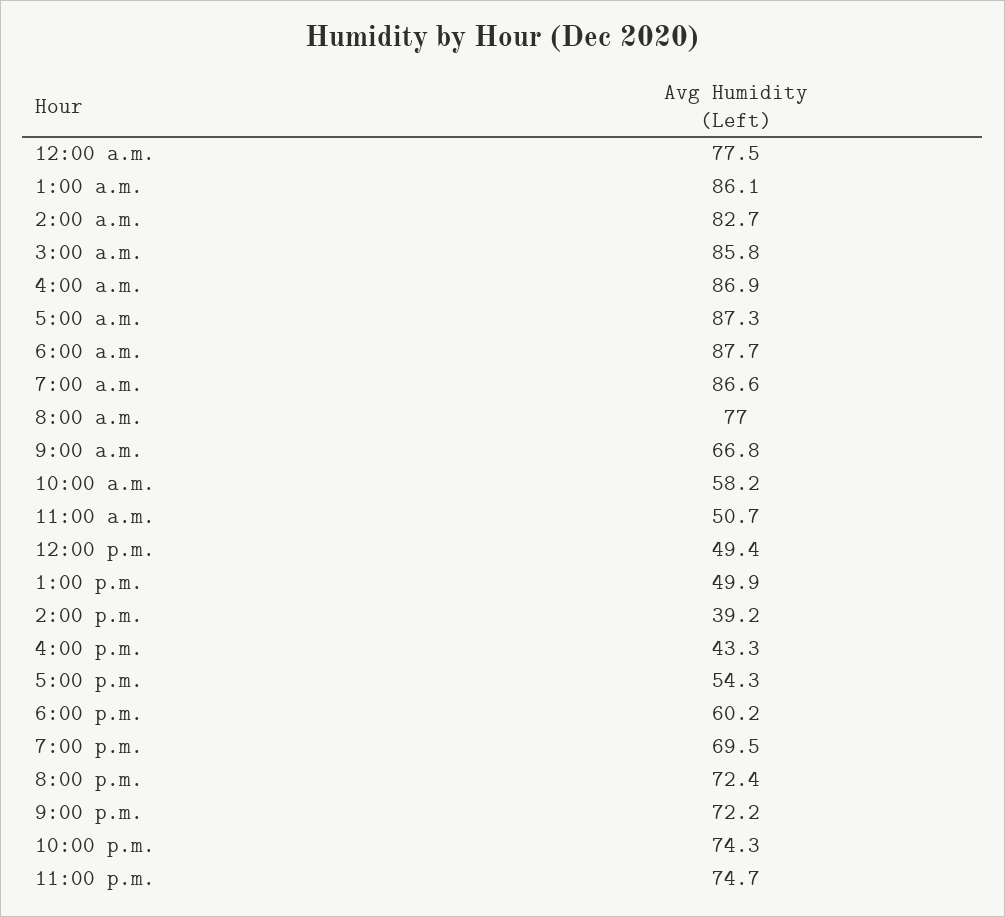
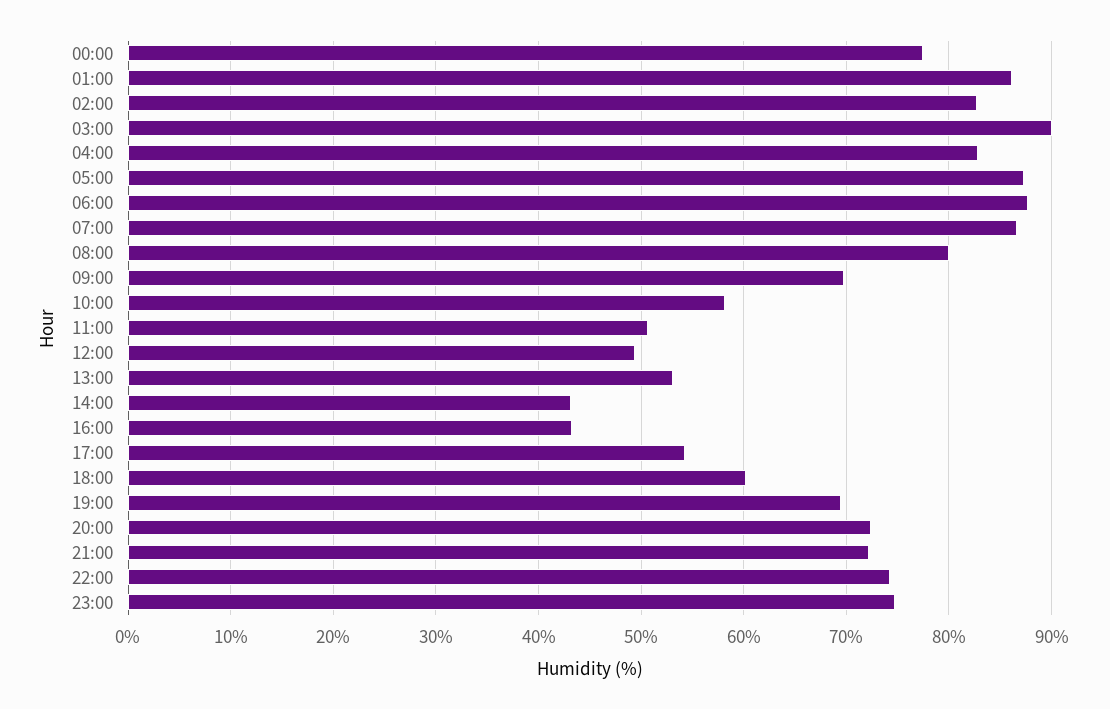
  {
    "12:00 a.m.": 77.5,
    "1:00 a.m.": 86.1,
    "2:00 a.m.": 82.7,
-   "3:00 a.m.": 85.8,
+   "3:00 a.m.": 90,
-   "4:00 a.m.": 86.9,
+   "4:00 a.m.": 83,
    "5:00 a.m.": 87.3,
    "6:00 a.m.": 87.7,
    "7:00 a.m.": 86.6,
-   "8:00 a.m.": 77,
+   "8:00 a.m.": 80,
-   "9:00 a.m.": 66.8,
+   "9:00 a.m.": 70,
    "10:00 a.m.": 58.2,
    "11:00 a.m.": 50.7,
    "12:00 p.m.": 49.4,
-   "1:00 p.m.": 49.9,
+   "1:00 p.m.": 53,
-   "2:00 p.m.": 39.2,
+   "2:00 p.m.": 43,
    "4:00 p.m.": 43.3,
    "5:00 p.m.": 54.3,
    "6:00 p.m.": 60.2,
    "7:00 p.m.": 69.5,
    "8:00 p.m.": 72.4,
    "9:00 p.m.": 72.2,
    "10:00 p.m.": 74.3,
    "11:00 p.m.": 74.7
  }

